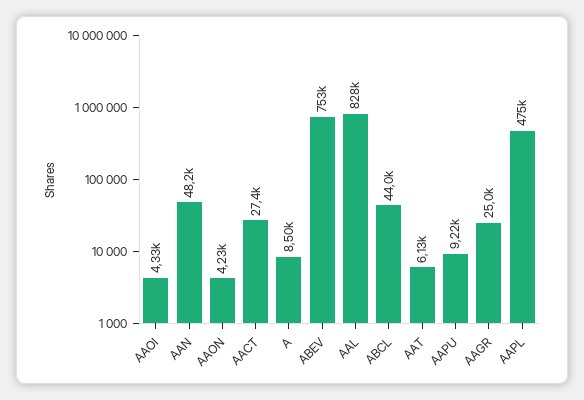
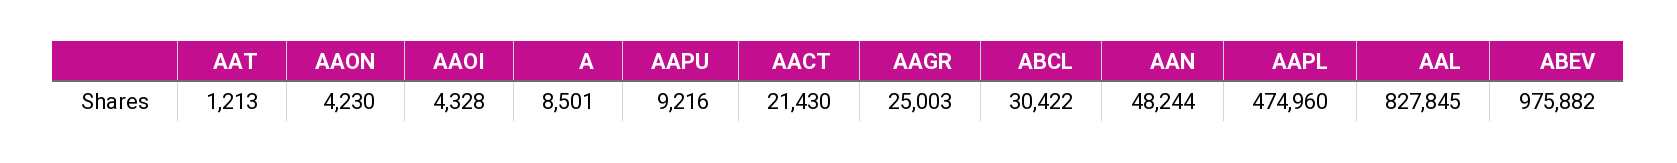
  {
    "AAOI": 4328,
    "AAN": 48244,
    "AAON": 4230,
-   "AACT": 27400,
+   "AACT": 21430,
    "A": 8501,
-   "ABEV": 753000,
+   "ABEV": 975882,
    "AAL": 827845,
-   "ABCL": 44000,
+   "ABCL": 30422,
-   "AAT": 6130,
+   "AAT": 1213,
    "AAPU": 9216,
    "AAGR": 25003,
    "AAPL": 474960
  }

